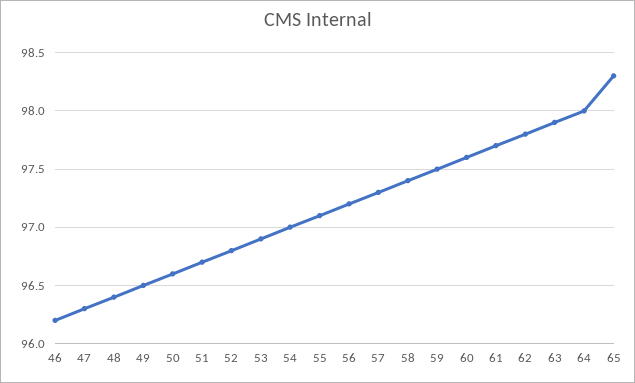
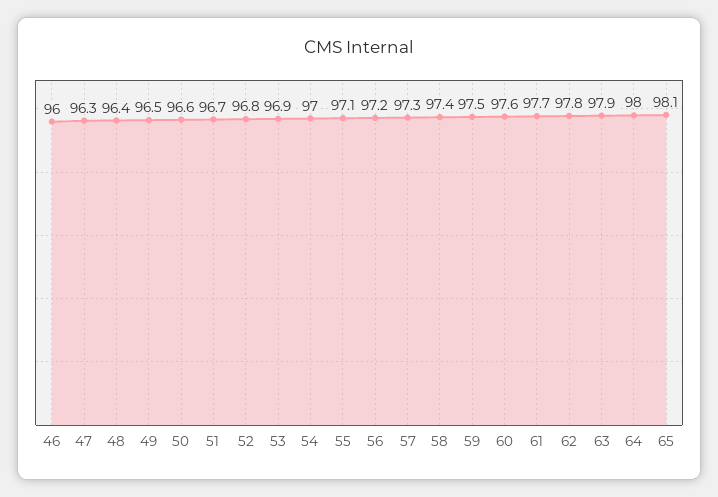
  {
-   "46": 96.2,
+   "46": 96,
    "47": 96.3,
    "48": 96.4,
    "49": 96.5,
    "50": 96.6,
    "51": 96.7,
    "52": 96.8,
    "53": 96.9,
    "54": 97,
    "55": 97.1,
    "56": 97.2,
    "57": 97.3,
    "58": 97.4,
    "59": 97.5,
    "60": 97.6,
    "61": 97.7,
    "62": 97.8,
    "63": 97.9,
    "64": 98,
-   "65": 98.3
+   "65": 98.1
  }

